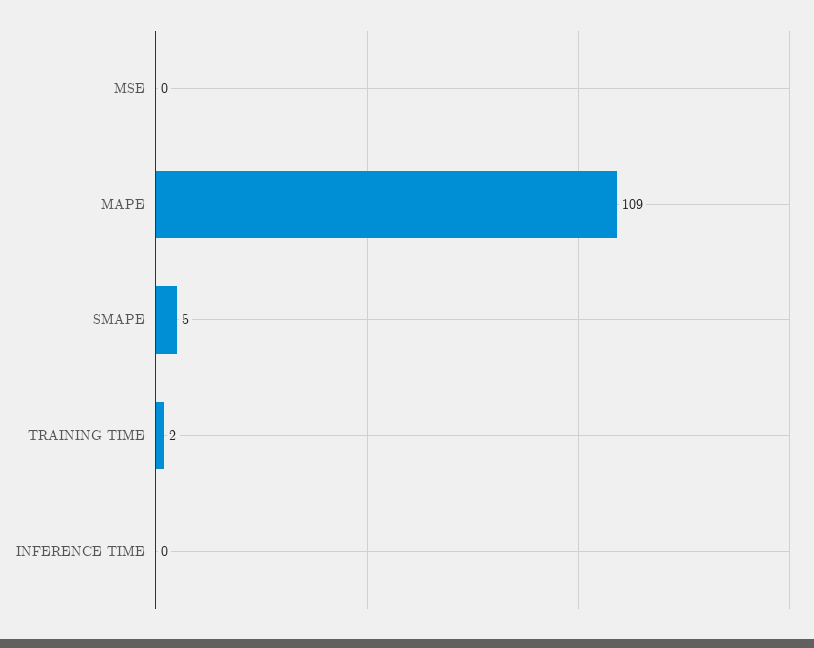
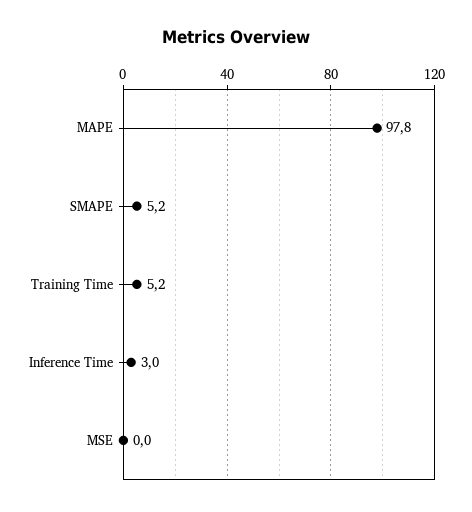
  {
    "MSE": 0,
-   "MAPE": 109,
+   "MAPE": 97.8,
    "SMAPE": 5.2,
-   "TRAINING TIME": 2,
+   "TRAINING TIME": 5.2,
-   "INFERENCE TIME": 0
+   "INFERENCE TIME": 3
  }

